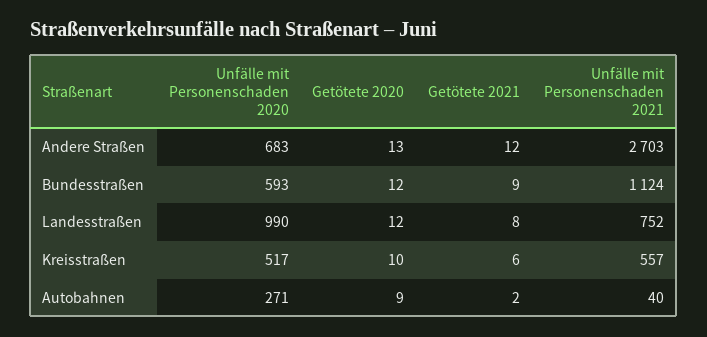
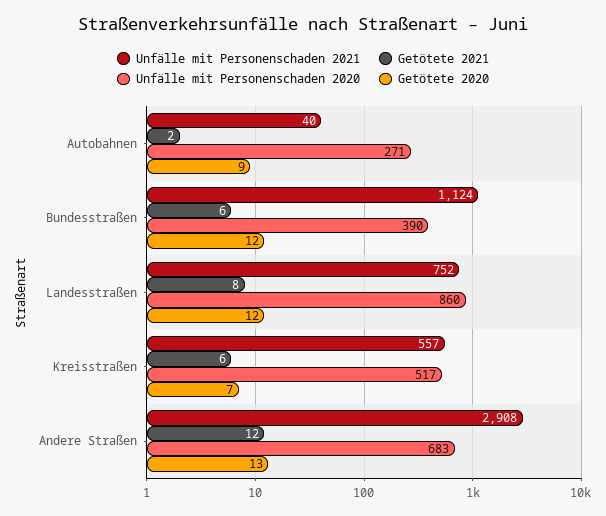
  {
    "Unfälle mit Personenschaden 2020": {
      "Andere Straßen": 683,
-     "Bundesstraßen": 593,
+     "Bundesstraßen": 390,
-     "Landesstraßen": 990,
+     "Landesstraßen": 860,
      "Kreisstraßen": 517,
      "Autobahnen": 271
    },
    "Getötete 2020": {
      "Andere Straßen": 13,
      "Bundesstraßen": 12,
      "Landesstraßen": 12,
-     "Kreisstraßen": 10,
+     "Kreisstraßen": 7,
      "Autobahnen": 9
    },
    "Getötete 2021": {
      "Andere Straßen": 12,
-     "Bundesstraßen": 9,
+     "Bundesstraßen": 6,
      "Landesstraßen": 8,
      "Kreisstraßen": 6,
      "Autobahnen": 2
    },
    "Unfälle mit Personenschaden 2021": {
-     "Andere Straßen": 2703,
+     "Andere Straßen": 2908,
      "Bundesstraßen": 1124,
      "Landesstraßen": 752,
      "Kreisstraßen": 557,
      "Autobahnen": 40
    }
  }

